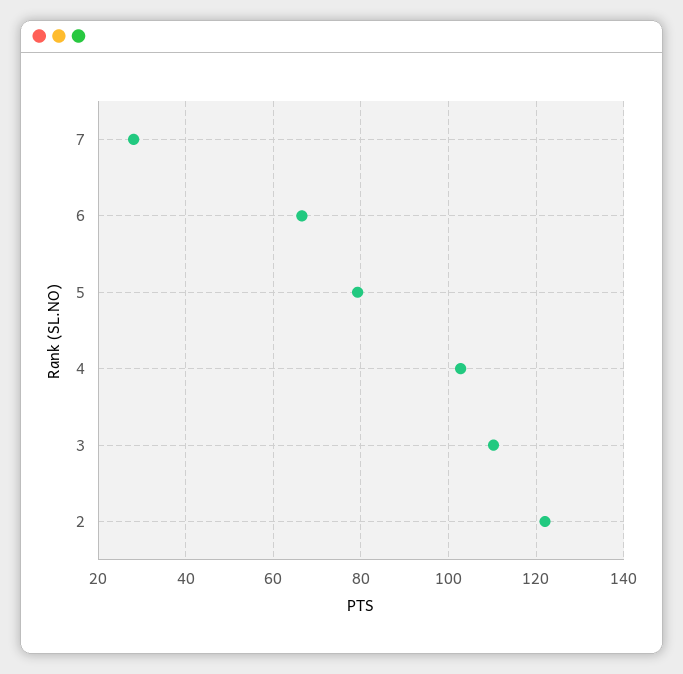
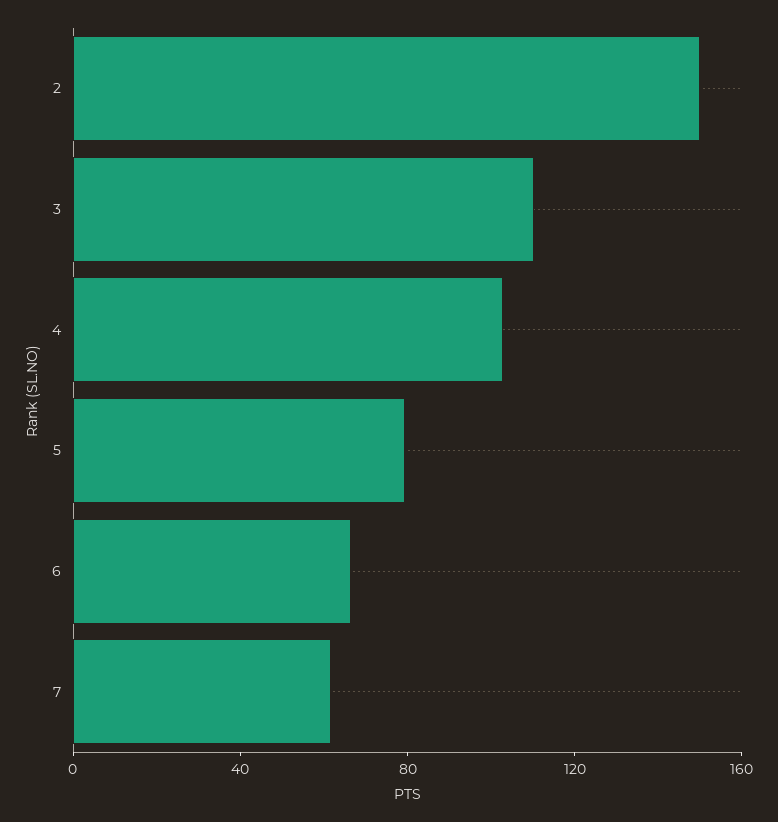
  {
-   "7": 28,
+   "7": 60,
    "6": 66,
    "5": 80,
    "4": 102,
    "3": 110,
-   "2": 122
+   "2": 150
  }

